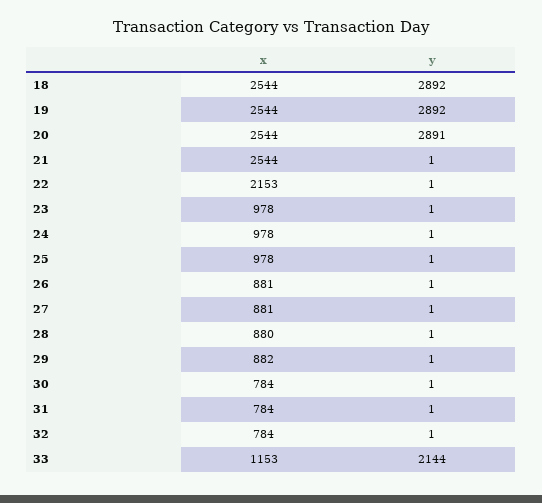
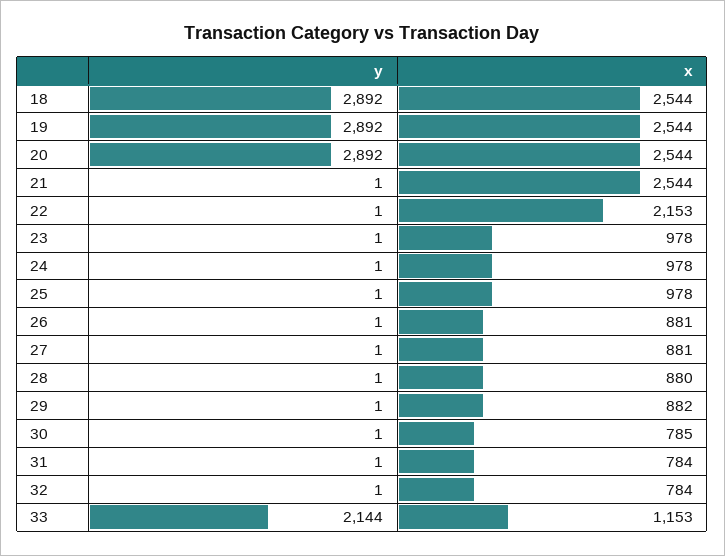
  {
    "x": {
      "18": 2544,
      "19": 2544,
      "20": 2544,
      "21": 2544,
      "22": 2153,
      "23": 978,
      "24": 978,
      "25": 978,
      "26": 881,
      "27": 881,
      "28": 880,
      "29": 882,
-     "30": 784,
+     "30": 785,
      "31": 784,
      "32": 784,
      "33": 1153
    },
    "y": {
      "18": 2892,
      "19": 2892,
-     "20": 2891,
+     "20": 2892,
      "21": 1,
      "22": 1,
      "23": 1,
      "24": 1,
      "25": 1,
      "26": 1,
      "27": 1,
      "28": 1,
      "29": 1,
      "30": 1,
      "31": 1,
      "32": 1,
      "33": 2144
    }
  }

